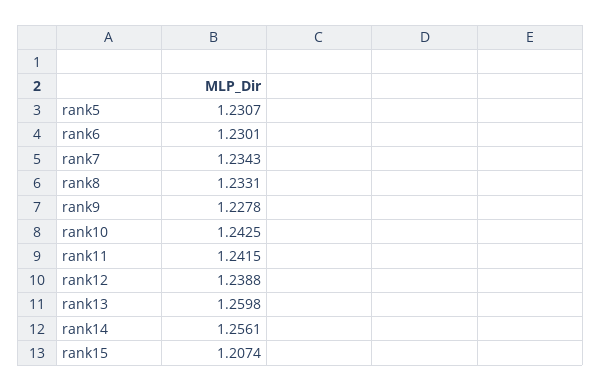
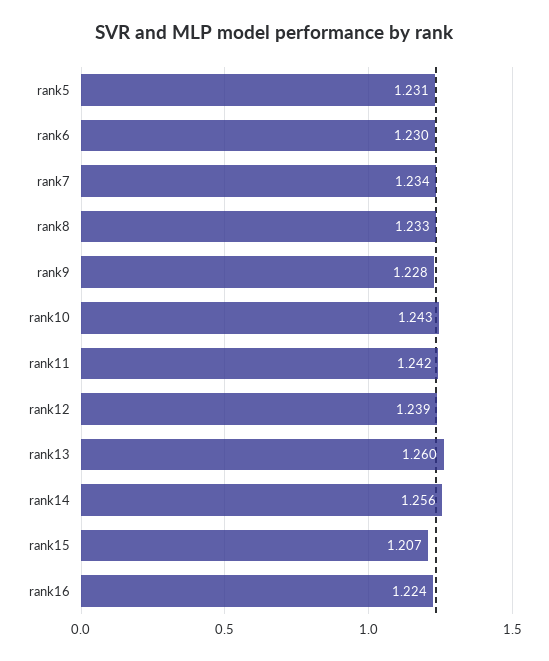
  {
    "rank5": 1.2307,
    "rank6": 1.2301,
    "rank7": 1.2343,
    "rank8": 1.2331,
    "rank9": 1.2278,
    "rank10": 1.2425,
    "rank11": 1.2415,
    "rank12": 1.2388,
    "rank13": 1.2598,
    "rank14": 1.2561,
-   "rank15": 1.2074
+   "rank15": 1.2074,
+   "rank16": 1.224
  }

